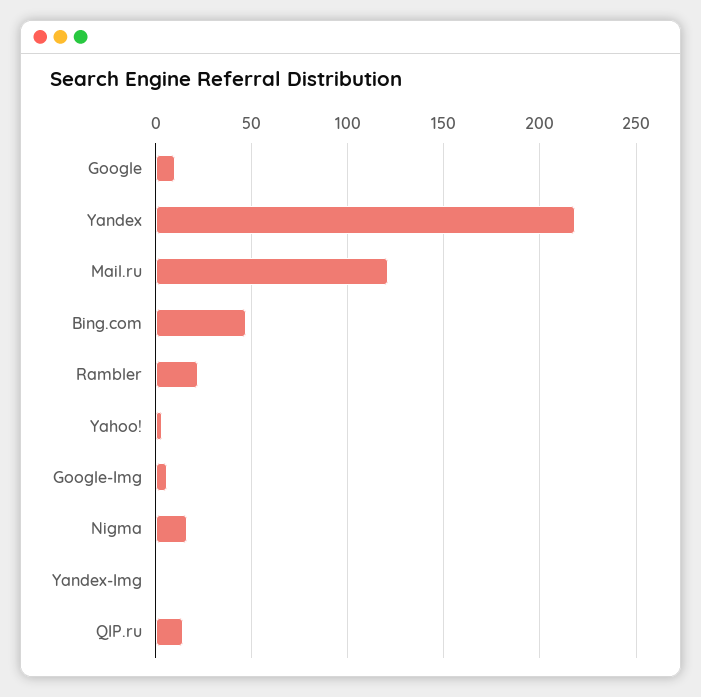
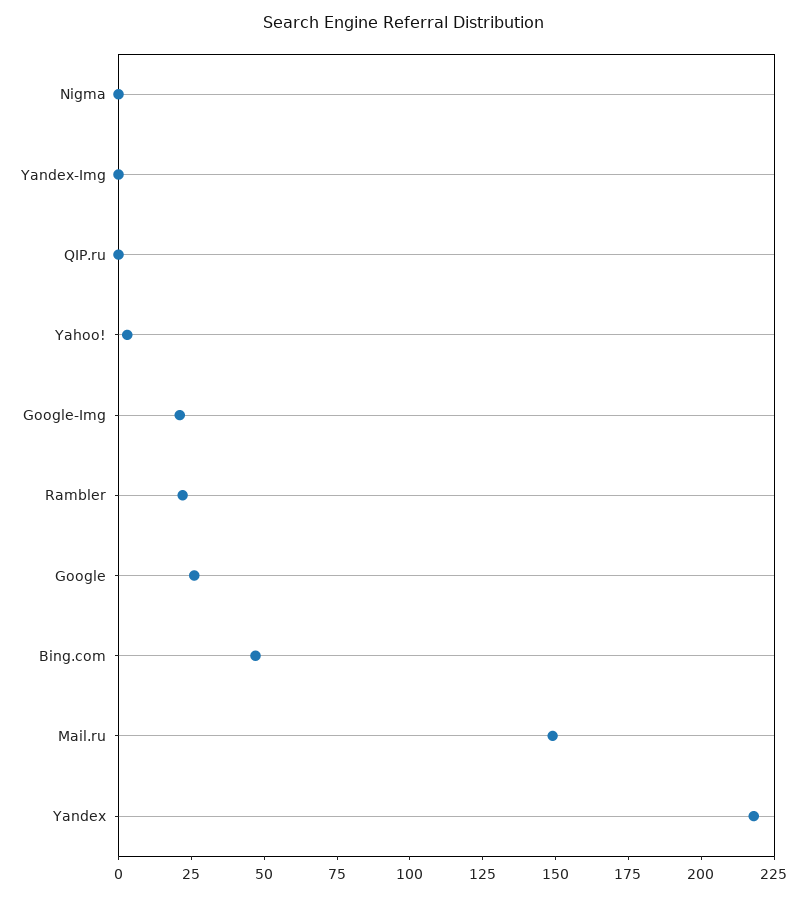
  {
-   "Google": 10,
+   "Google": 25,
    "Yandex": 220,
-   "Mail.ru": 120,
+   "Mail.ru": 150,
    "Bing.com": 45,
    "Rambler": 20,
    "Yahoo!": 5,
-   "Google-Img": 5,
+   "Google-Img": 20,
-   "Nigma": 15,
+   "Nigma": 0,
    "Yandex-Img": 0,
-   "QIP.ru": 15
+   "QIP.ru": 0
  }

